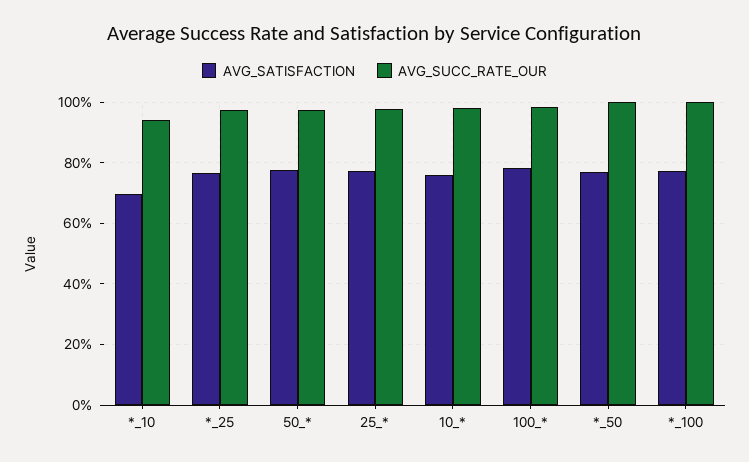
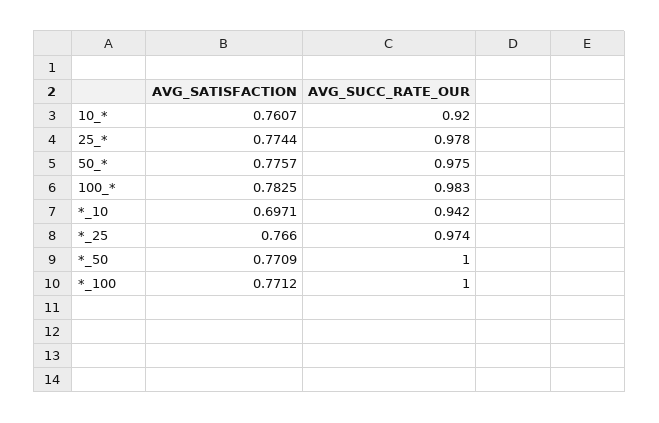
  {
    "AVG_SATISFACTION": {
      "*_10": 0.6971,
      "*_25": 0.766,
      "50_*": 0.7757,
      "25_*": 0.7744,
      "10_*": 0.7607,
      "100_*": 0.7825,
      "*_50": 0.7709,
      "*_100": 0.7712
    },
    "AVG_SUCC_RATE_OUR": {
      "*_10": 0.942,
      "*_25": 0.974,
      "50_*": 0.975,
      "25_*": 0.978,
-     "10_*": 0.98,
+     "10_*": 0.92,
      "100_*": 0.983,
      "*_50": 1,
      "*_100": 1
    }
  }

